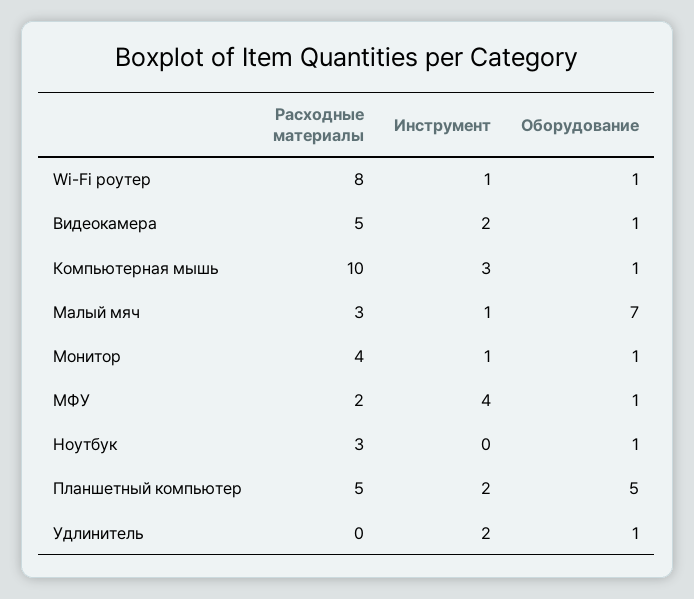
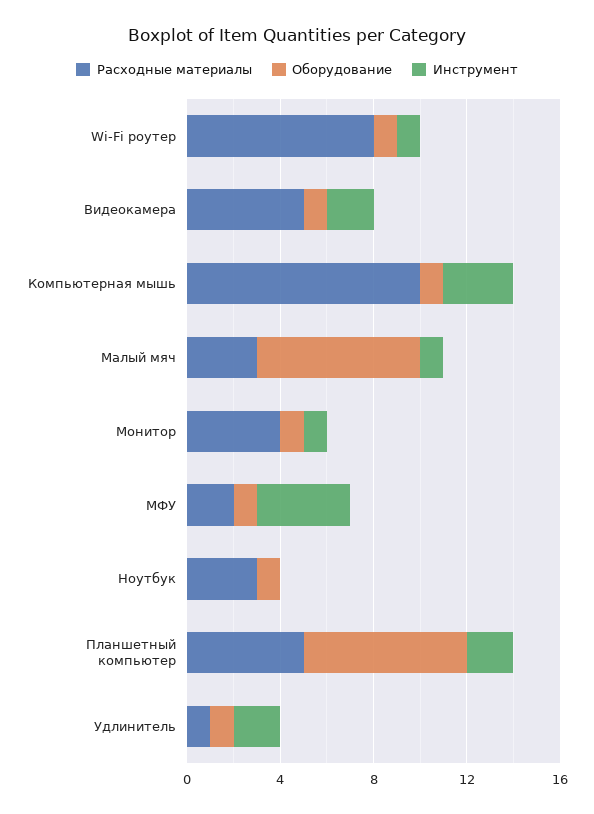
  {
    "Расходные материалы": {
      "Wi-Fi роутер": 8,
      "Видеокамера": 5,
      "Компьютерная мышь": 10,
      "Малый мяч": 3,
      "Монитор": 4,
      "МФУ": 2,
      "Ноутбук": 3,
      "Планшетный компьютер": 5,
-     "Удлинитель": 0
+     "Удлинитель": 1
    },
    "Инструмент": {
      "Wi-Fi роутер": 1,
      "Видеокамера": 2,
      "Компьютерная мышь": 3,
      "Малый мяч": 1,
      "Монитор": 1,
      "МФУ": 4,
      "Ноутбук": 0,
      "Планшетный компьютер": 2,
      "Удлинитель": 2
    },
    "Оборудование": {
      "Wi-Fi роутер": 1,
      "Видеокамера": 1,
      "Компьютерная мышь": 1,
      "Малый мяч": 7,
      "Монитор": 1,
      "МФУ": 1,
      "Ноутбук": 1,
-     "Планшетный компьютер": 5,
+     "Планшетный компьютер": 7,
      "Удлинитель": 1
    }
  }

